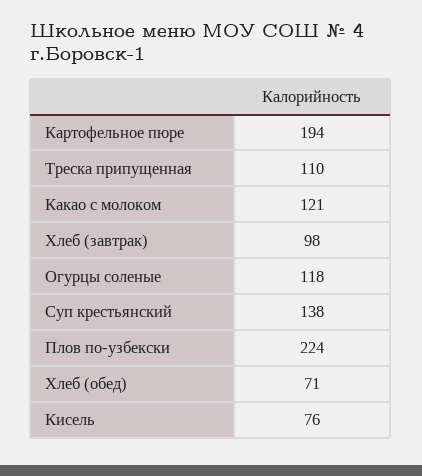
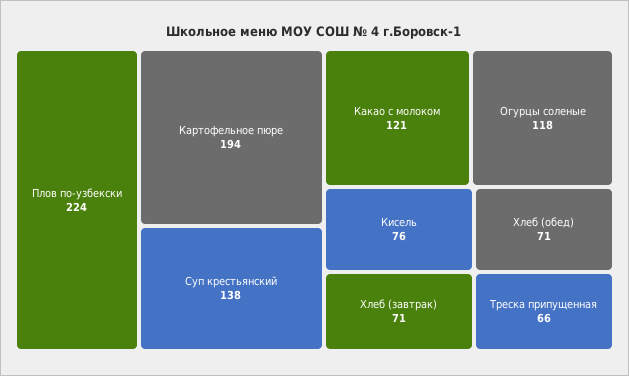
  {
    "Картофельное пюре": 194,
-   "Треска припущенная": 110,
+   "Треска припущенная": 66,
    "Какао с молоком": 121,
-   "Хлеб (завтрак)": 98,
+   "Хлеб (завтрак)": 71,
    "Огурцы соленые": 118,
    "Суп крестьянский": 138,
    "Плов по-узбекски": 224,
    "Хлеб (обед)": 71,
    "Кисель": 76
  }

